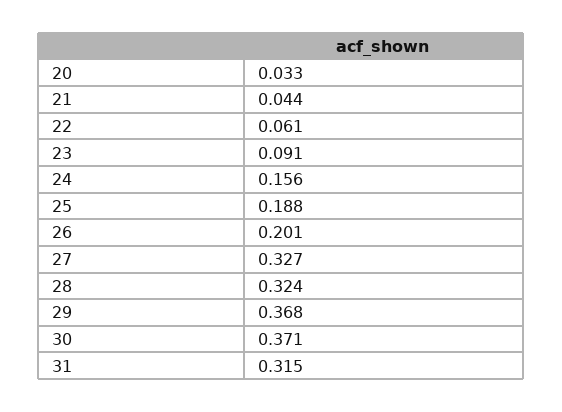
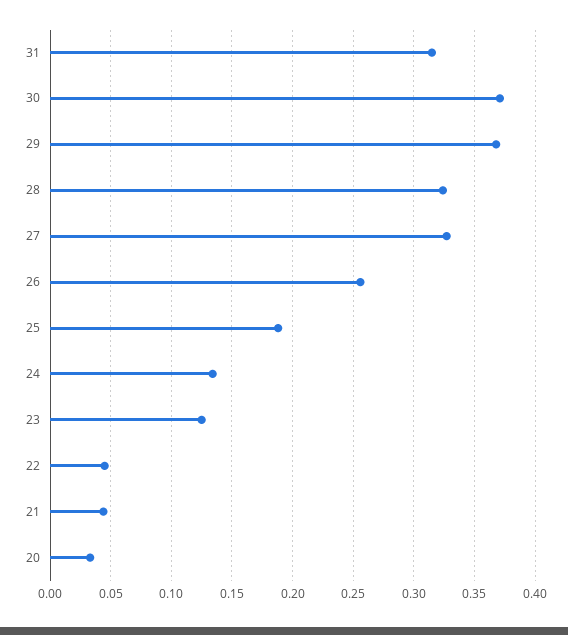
  {
    "20": 0.033,
    "21": 0.044,
-   "22": 0.061,
+   "22": 0.045,
-   "23": 0.091,
+   "23": 0.125,
-   "24": 0.156,
+   "24": 0.135,
    "25": 0.188,
-   "26": 0.201,
+   "26": 0.255,
    "27": 0.327,
    "28": 0.324,
    "29": 0.368,
    "30": 0.371,
    "31": 0.315
  }

